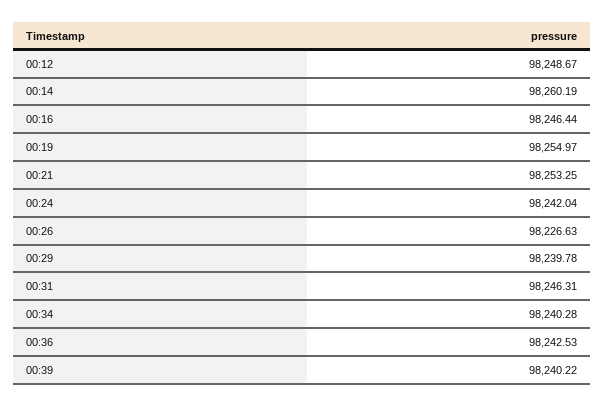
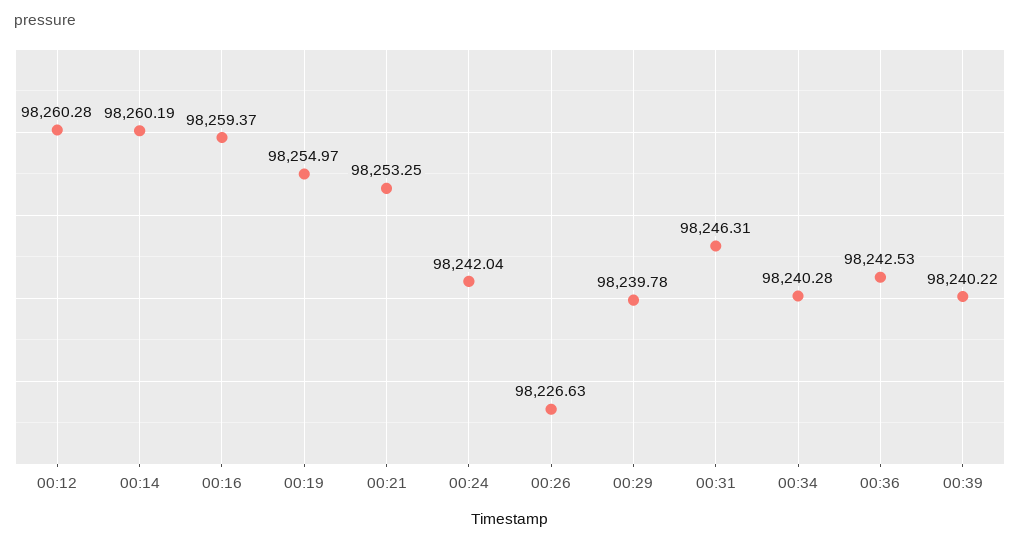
  {
-   "00:12": 98248.67,
+   "00:12": 98260.28,
    "00:14": 98260.19,
-   "00:16": 98246.44,
+   "00:16": 98259.37,
    "00:19": 98254.97,
    "00:21": 98253.25,
    "00:24": 98242.04,
    "00:26": 98226.63,
    "00:29": 98239.78,
    "00:31": 98246.31,
    "00:34": 98240.28,
    "00:36": 98242.53,
    "00:39": 98240.22
  }

